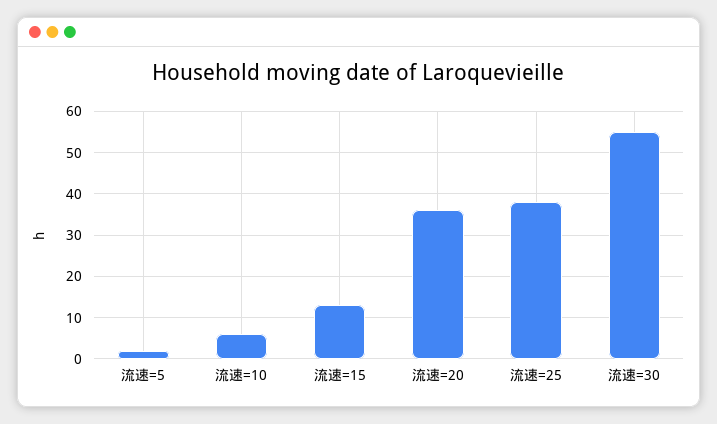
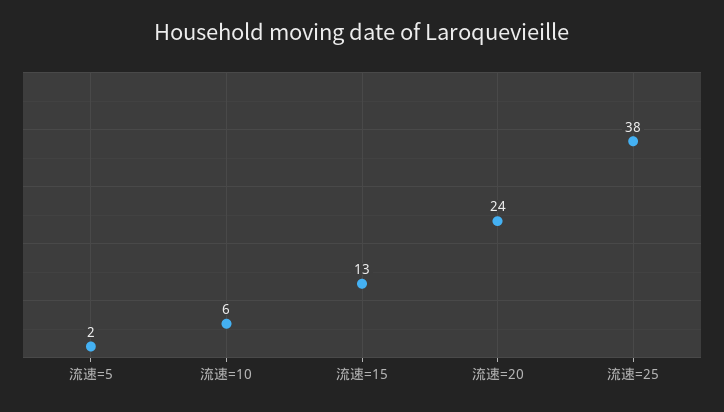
  {
    "流速=5": 2,
    "流速=10": 6,
    "流速=15": 13,
-   "流速=20": 35,
+   "流速=20": 24,
-   "流速=25": 38,
+   "流速=25": 38
-   "流速=30": 55
  }

